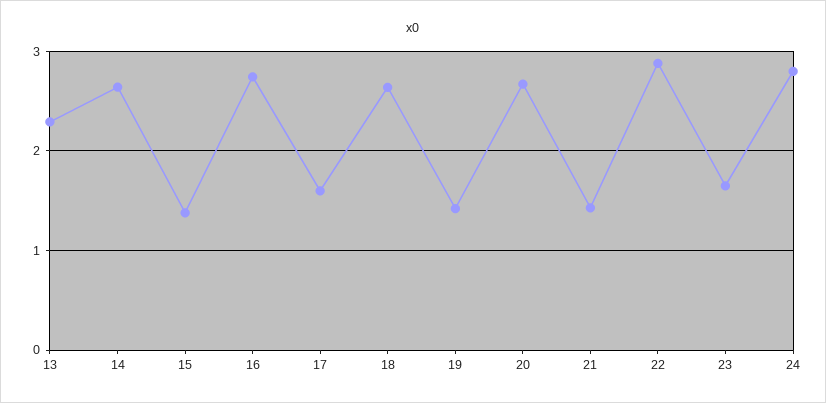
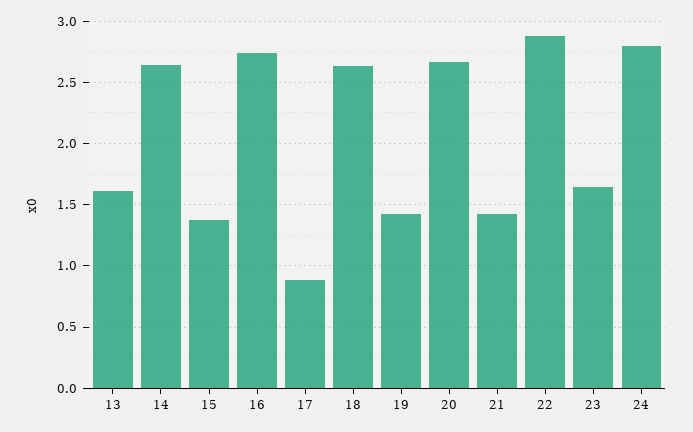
  {
-   "13": 2.3,
+   "13": 1.6,
    "14": 2.65,
    "15": 1.4,
    "16": 2.75,
-   "17": 1.6,
+   "17": 0.9,
    "18": 2.65,
    "19": 1.4,
    "20": 2.65,
    "21": 1.45,
    "22": 2.9,
    "23": 1.65,
    "24": 2.8
  }

